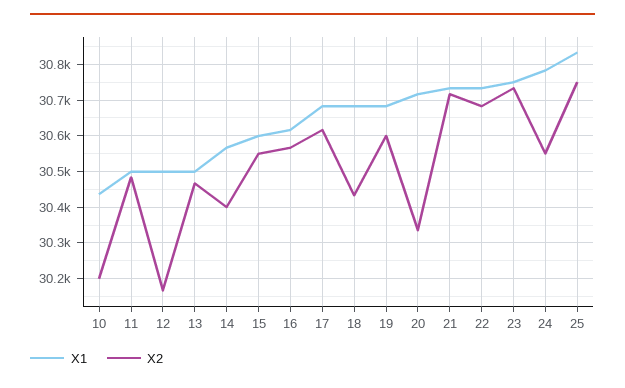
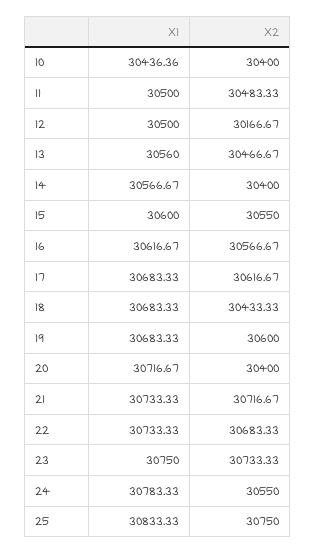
  {
    "X1": {
      "10": 30436.36,
      "11": 30500,
      "12": 30500,
-     "13": 30500,
+     "13": 30560,
      "14": 30566.67,
      "15": 30600,
      "16": 30616.67,
      "17": 30683.33,
      "18": 30683.33,
      "19": 30683.33,
      "20": 30716.67,
      "21": 30733.33,
      "22": 30733.33,
      "23": 30750,
      "24": 30783.33,
      "25": 30833.33
    },
    "X2": {
-     "10": 30200,
+     "10": 30400,
      "11": 30483.33,
      "12": 30166.67,
      "13": 30466.67,
      "14": 30400,
      "15": 30550,
      "16": 30566.67,
      "17": 30616.67,
      "18": 30433.33,
      "19": 30600,
-     "20": 30340,
+     "20": 30400,
      "21": 30716.67,
      "22": 30683.33,
      "23": 30733.33,
      "24": 30550,
      "25": 30750
    }
  }

